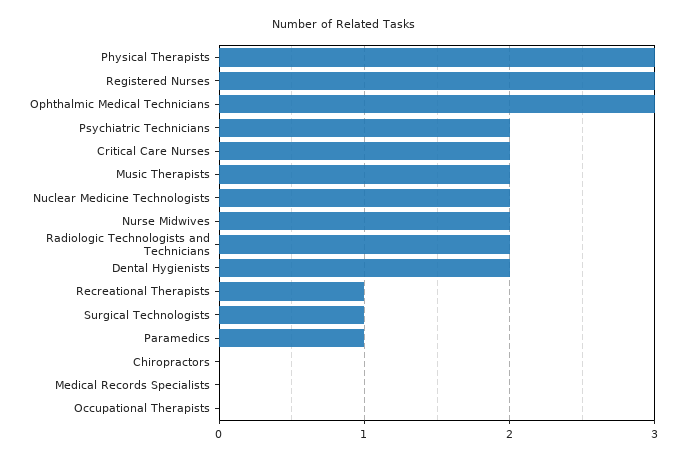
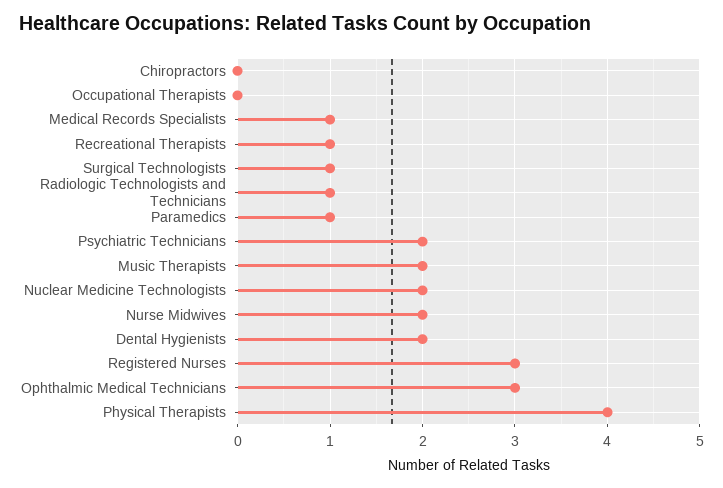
  {
-   "Physical Therapists": 3,
+   "Physical Therapists": 4,
    "Registered Nurses": 3,
    "Ophthalmic Medical Technicians": 3,
    "Psychiatric Technicians": 2,
-   "Critical Care Nurses": 2,
    "Music Therapists": 2,
    "Nuclear Medicine Technologists": 2,
    "Nurse Midwives": 2,
-   "Radiologic Technologists and Technicians": 2,
+   "Radiologic Technologists and Technicians": 1,
    "Dental Hygienists": 2,
    "Recreational Therapists": 1,
    "Surgical Technologists": 1,
    "Paramedics": 1,
    "Chiropractors": 0,
-   "Medical Records Specialists": 0,
+   "Medical Records Specialists": 1,
    "Occupational Therapists": 0
  }

